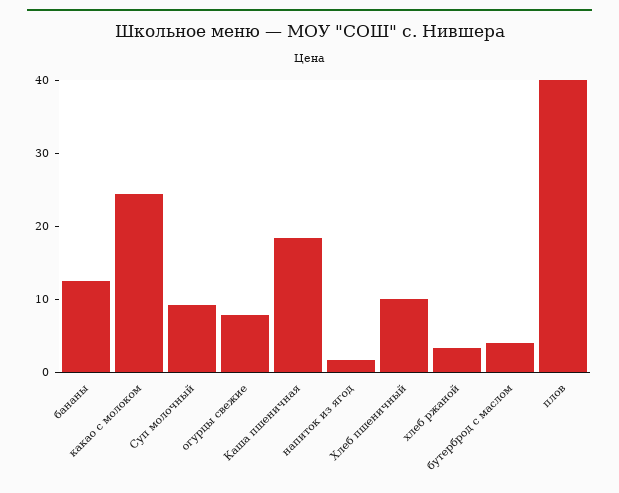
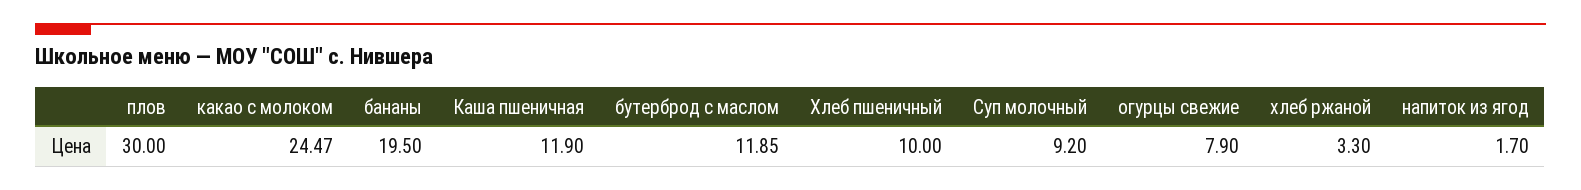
  {
-   "бананы": 12,
+   "бананы": 19.5,
    "какао с молоком": 24.47,
    "Суп молочный": 9.2,
    "огурцы свежие": 7.9,
-   "Каша пшеничная": 18,
+   "Каша пшеничная": 11.9,
    "напиток из ягод": 1.7,
    "Хлеб пшеничный": 10,
    "хлеб ржаной": 3.3,
-   "бутерброд с маслом": 4,
+   "бутерброд с маслом": 11.85,
-   "плов": 40
+   "плов": 30
  }

